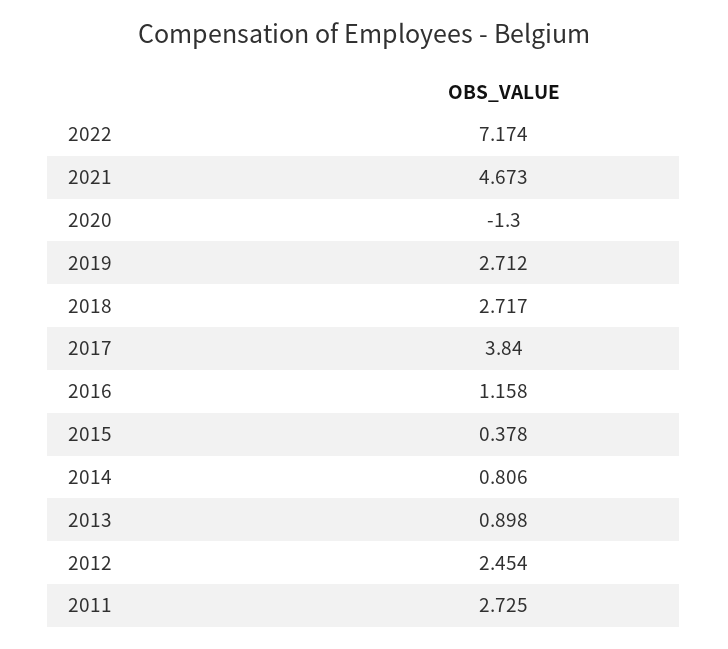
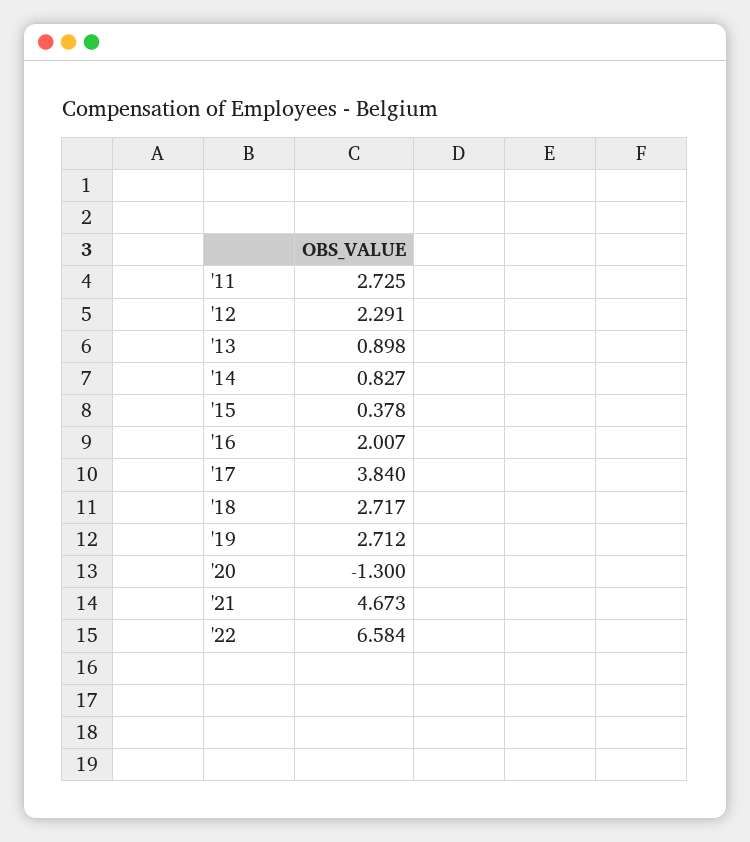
  {
-   "2022": 7.174,
+   "2022": 6.584,
    "2021": 4.673,
    "2020": -1.3,
    "2019": 2.712,
    "2018": 2.717,
    "2017": 3.84,
-   "2016": 1.158,
+   "2016": 2.007,
    "2015": 0.378,
-   "2014": 0.806,
+   "2014": 0.827,
    "2013": 0.898,
-   "2012": 2.454,
+   "2012": 2.291,
    "2011": 2.725
  }

